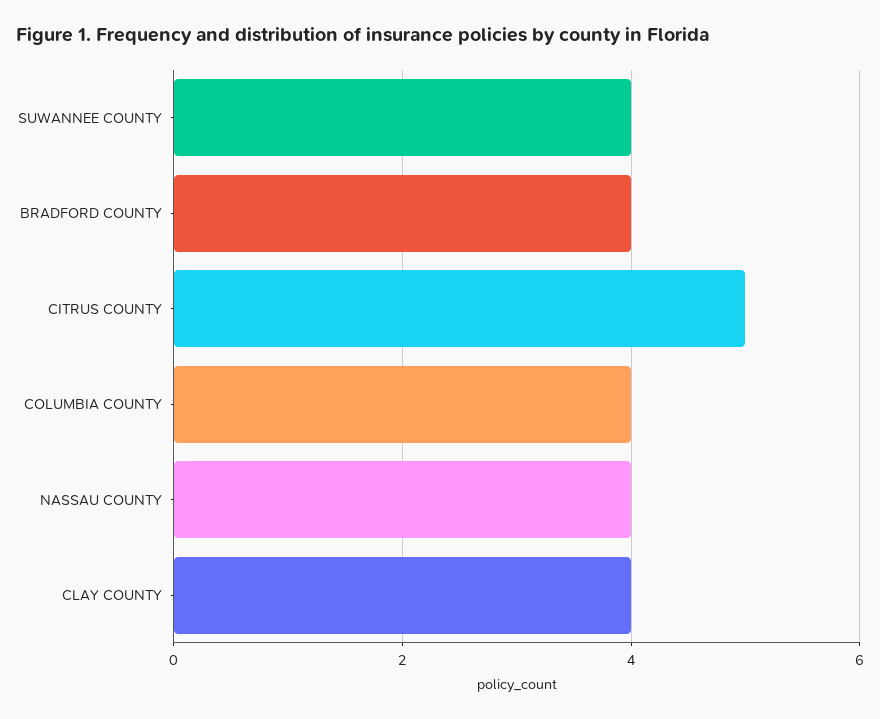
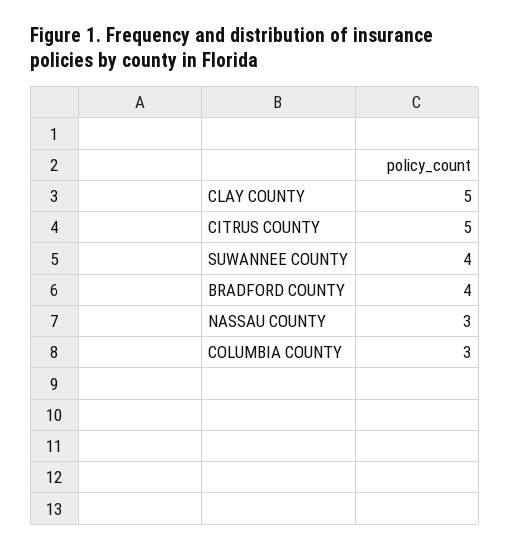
  {
    "SUWANNEE COUNTY": 4,
    "BRADFORD COUNTY": 4,
    "CITRUS COUNTY": 5,
-   "COLUMBIA COUNTY": 4,
+   "COLUMBIA COUNTY": 3,
-   "NASSAU COUNTY": 4,
+   "NASSAU COUNTY": 3,
-   "CLAY COUNTY": 4
+   "CLAY COUNTY": 5
  }

